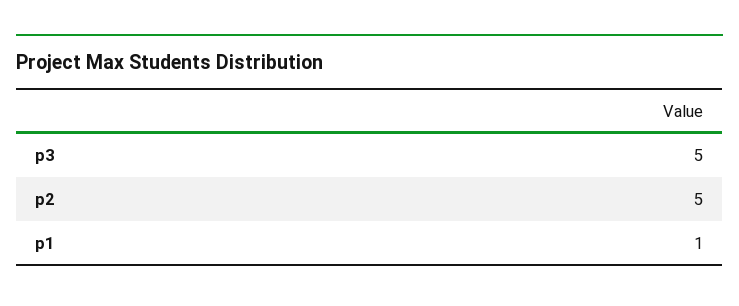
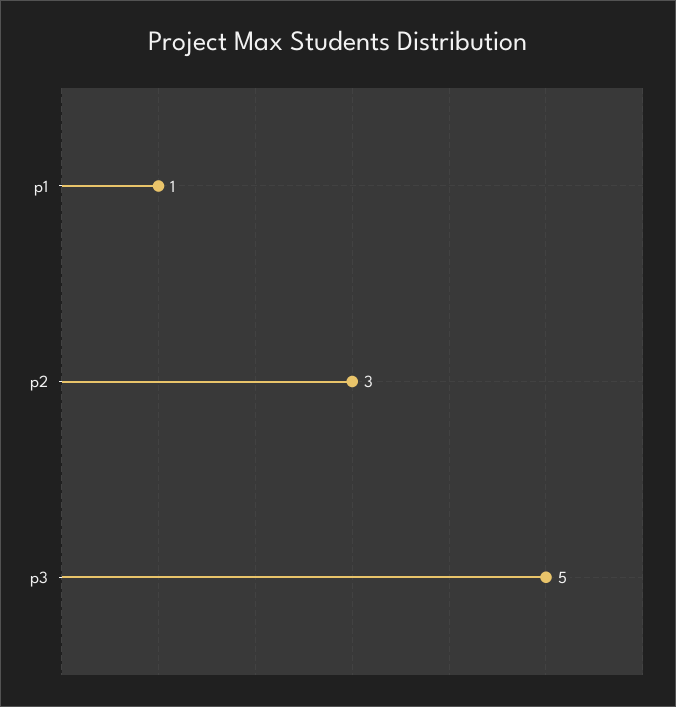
  {
    "p3": 5,
-   "p2": 5,
+   "p2": 3,
    "p1": 1
  }

